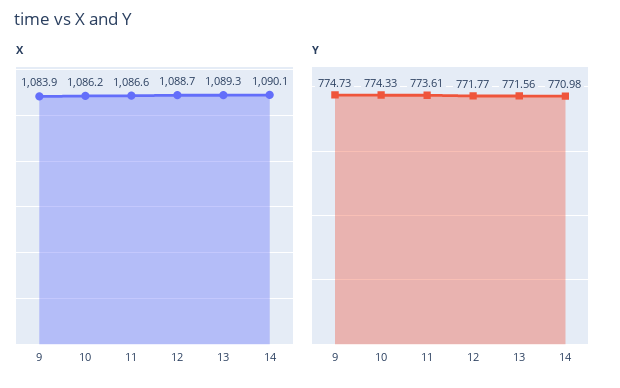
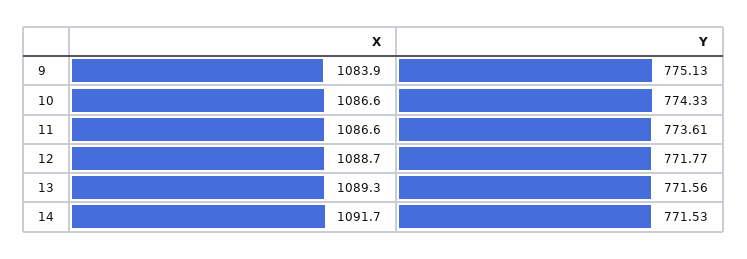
  {
    "X": {
      "9": 1083.9,
-     "10": 1086.2,
+     "10": 1086.6,
      "11": 1086.6,
      "12": 1088.7,
      "13": 1089.3,
-     "14": 1090.1
+     "14": 1091.7
    },
    "Y": {
-     "9": 774.73,
+     "9": 775.13,
      "10": 774.33,
      "11": 773.61,
      "12": 771.77,
      "13": 771.56,
-     "14": 770.98
+     "14": 771.53
    }
  }

